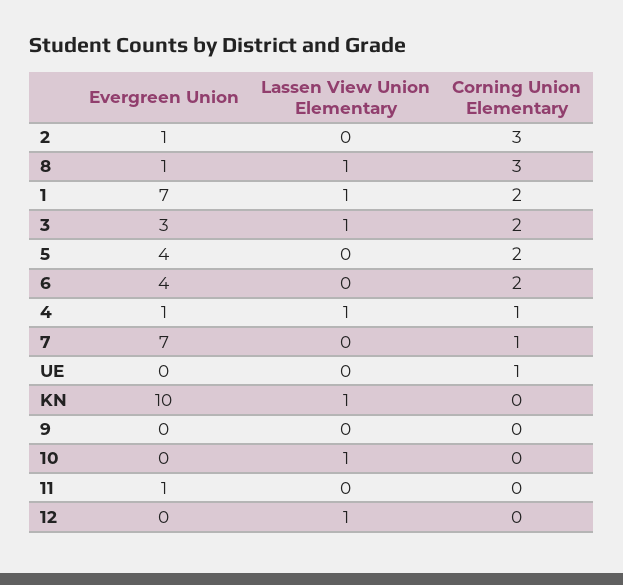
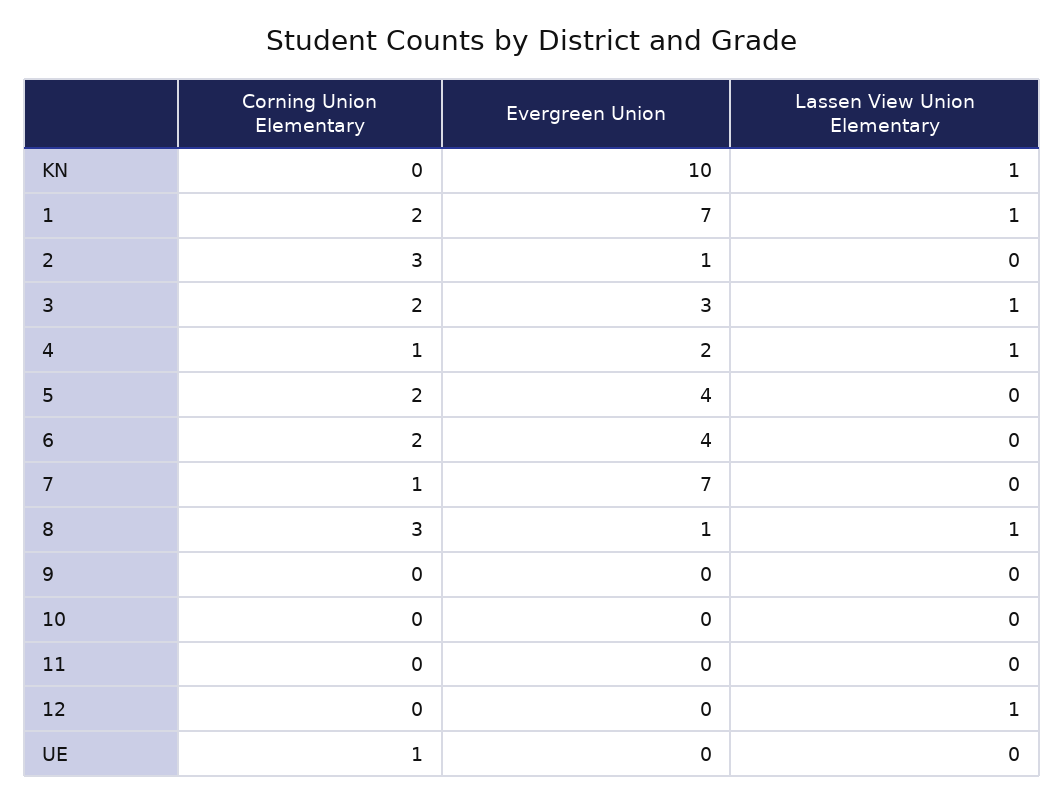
  {
    "Evergreen Union": {
      "2": 1,
      "8": 1,
      "1": 7,
      "3": 3,
      "5": 4,
      "6": 4,
-     "4": 1,
+     "4": 2,
      "7": 7,
      "UE": 0,
      "KN": 10,
      "9": 0,
      "10": 0,
-     "11": 1,
+     "11": 0,
      "12": 0
    },
    "Lassen View Union Elementary": {
      "2": 0,
      "8": 1,
      "1": 1,
      "3": 1,
      "5": 0,
      "6": 0,
      "4": 1,
      "7": 0,
      "UE": 0,
      "KN": 1,
      "9": 0,
-     "10": 1,
+     "10": 0,
      "11": 0,
      "12": 1
    },
    "Corning Union Elementary": {
      "2": 3,
      "8": 3,
      "1": 2,
      "3": 2,
      "5": 2,
      "6": 2,
      "4": 1,
      "7": 1,
      "UE": 1,
      "KN": 0,
      "9": 0,
      "10": 0,
      "11": 0,
      "12": 0
    }
  }

